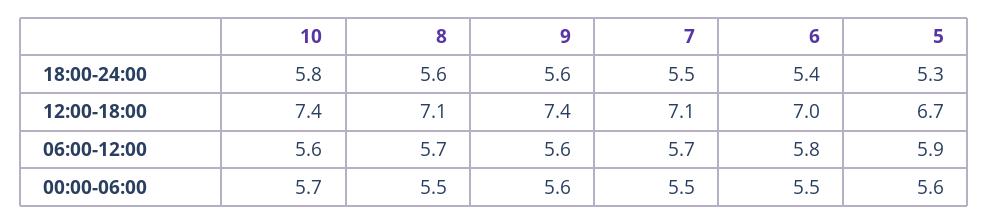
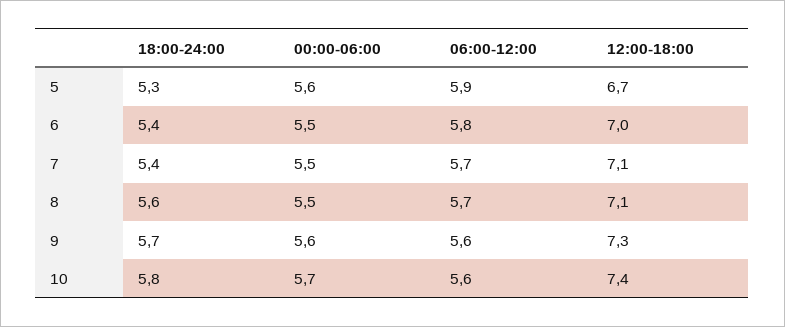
  {
    "10": {
      "18:00-24:00": 5.8,
      "12:00-18:00": 7.4,
      "06:00-12:00": 5.6,
      "00:00-06:00": 5.7
    },
    "8": {
      "18:00-24:00": 5.6,
      "12:00-18:00": 7.1,
      "06:00-12:00": 5.7,
      "00:00-06:00": 5.5
    },
    "9": {
-     "18:00-24:00": 5.6,
+     "18:00-24:00": 5.7,
-     "12:00-18:00": 7.4,
+     "12:00-18:00": 7.3,
      "06:00-12:00": 5.6,
      "00:00-06:00": 5.6
    },
    "7": {
-     "18:00-24:00": 5.5,
+     "18:00-24:00": 5.4,
      "12:00-18:00": 7.1,
      "06:00-12:00": 5.7,
      "00:00-06:00": 5.5
    },
    "6": {
      "18:00-24:00": 5.4,
      "12:00-18:00": 7,
      "06:00-12:00": 5.8,
      "00:00-06:00": 5.5
    },
    "5": {
      "18:00-24:00": 5.3,
      "12:00-18:00": 6.7,
      "06:00-12:00": 5.9,
      "00:00-06:00": 5.6
    }
  }

